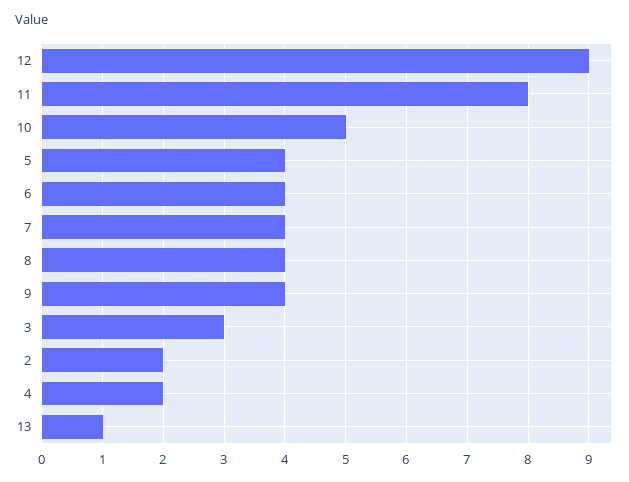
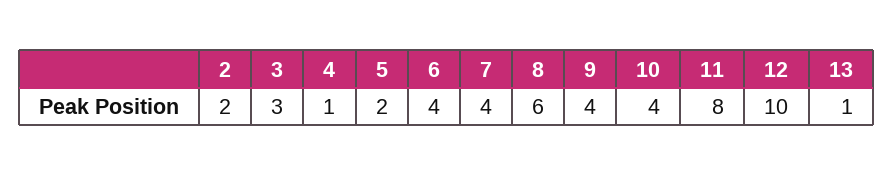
  {
-   "12": 9,
+   "12": 10,
    "11": 8,
-   "10": 5,
+   "10": 4,
-   "5": 4,
+   "5": 2,
    "6": 4,
    "7": 4,
-   "8": 4,
+   "8": 6,
    "9": 4,
    "3": 3,
    "2": 2,
-   "4": 2,
+   "4": 1,
    "13": 1
  }

